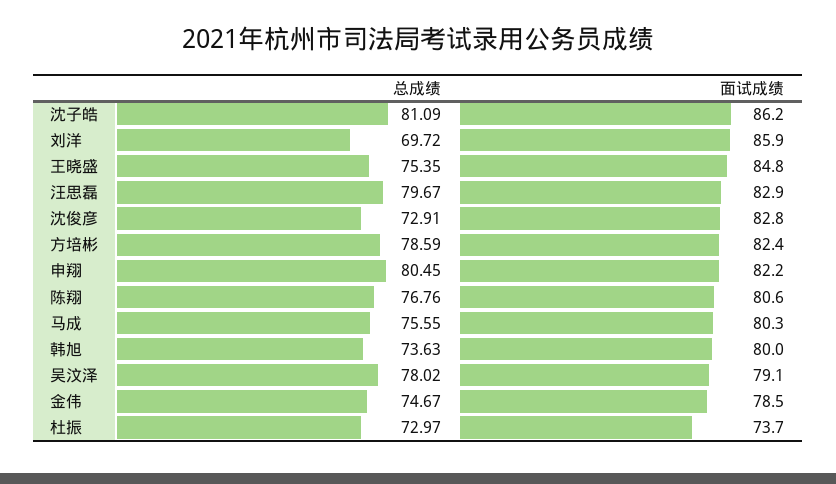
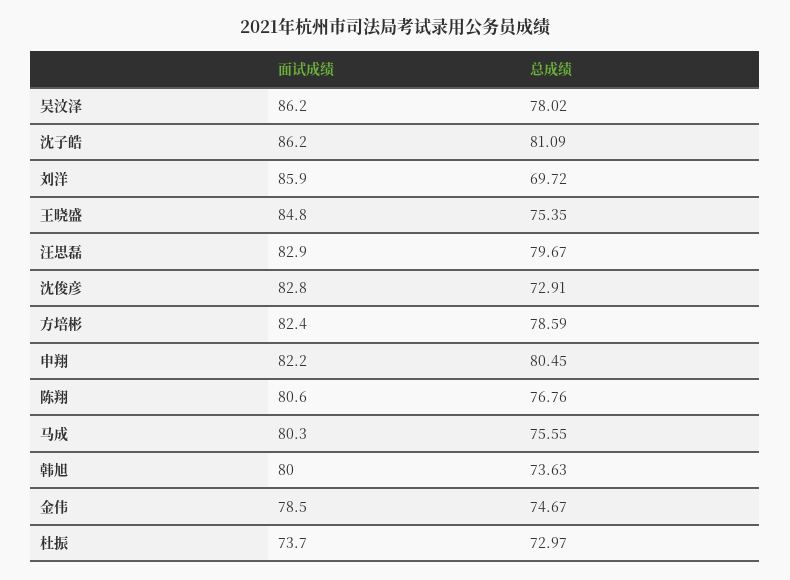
  {
    "总成绩": {
      "沈子皓": 81.09,
      "刘洋": 69.72,
      "王晓盛": 75.35,
      "汪思磊": 79.67,
      "沈俊彦": 72.91,
      "方培彬": 78.59,
      "申翔": 80.45,
      "陈翔": 76.76,
      "马成": 75.55,
      "韩旭": 73.63,
      "吴汶泽": 78.02,
      "金伟": 74.67,
      "杜振": 72.97
    },
    "面试成绩": {
      "沈子皓": 86.2,
      "刘洋": 85.9,
      "王晓盛": 84.8,
      "汪思磊": 82.9,
      "沈俊彦": 82.8,
      "方培彬": 82.4,
      "申翔": 82.2,
      "陈翔": 80.6,
      "马成": 80.3,
      "韩旭": 80,
-     "吴汶泽": 79.1,
+     "吴汶泽": 86.2,
      "金伟": 78.5,
      "杜振": 73.7
    }
  }

